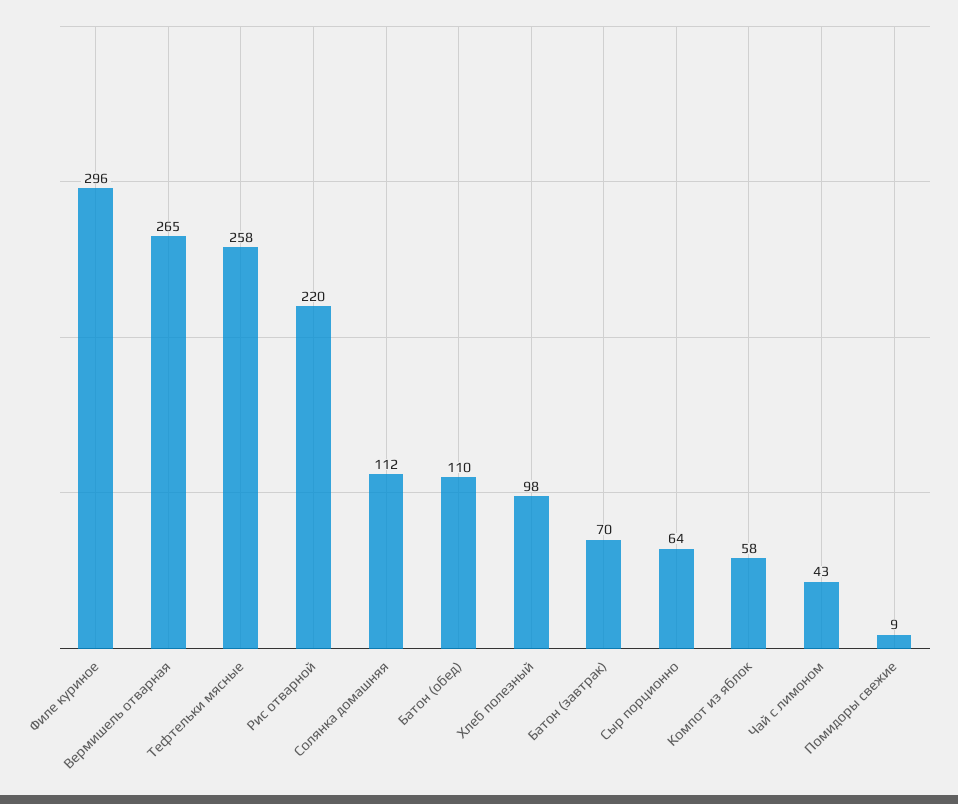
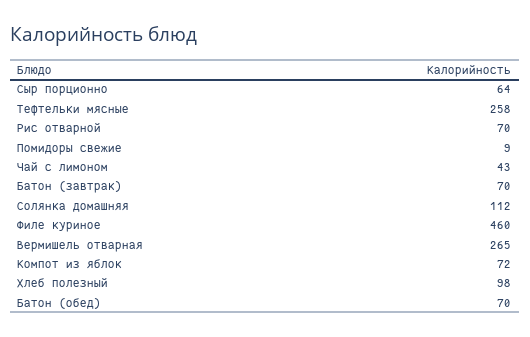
  {
-   "Филе куриное": 296,
+   "Филе куриное": 460,
    "Вермишель отварная": 265,
    "Тефтельки мясные": 258,
-   "Рис отварной": 220,
+   "Рис отварной": 70,
    "Солянка домашняя": 112,
-   "Батон (обед)": 110,
+   "Батон (обед)": 70,
    "Хлеб полезный": 98,
    "Батон (завтрак)": 70,
    "Сыр порционно": 64,
-   "Компот из яблок": 58,
+   "Компот из яблок": 72,
    "Чай с лимоном": 43,
    "Помидоры свежие": 9
  }

